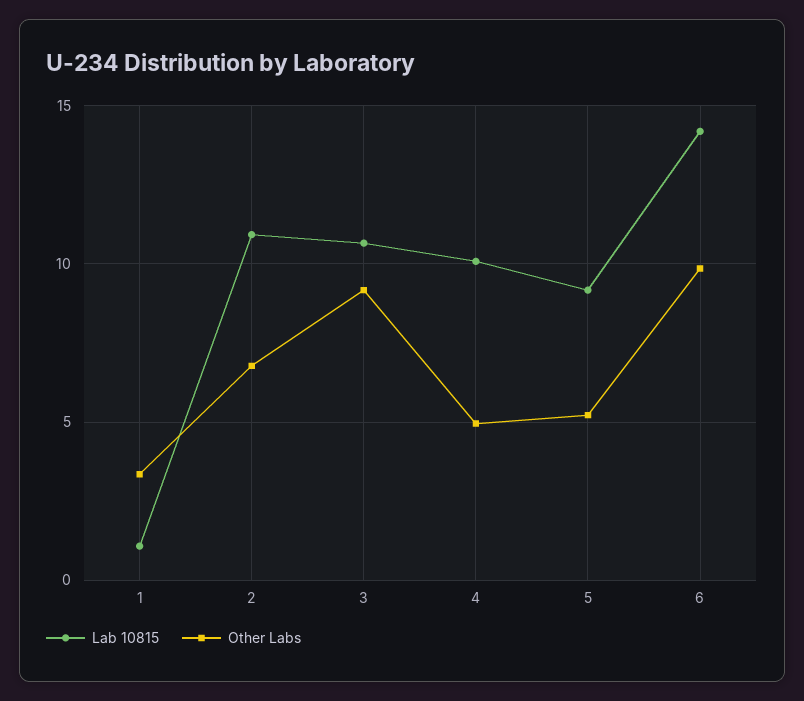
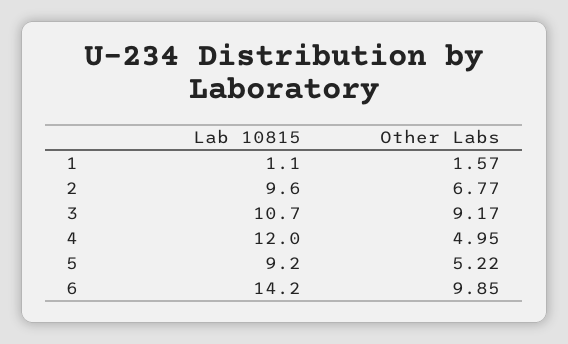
  {
    "Lab 10815": {
      "1": 1.1,
-     "2": 11,
+     "2": 9.6,
      "3": 10.7,
-     "4": 10,
+     "4": 12,
      "5": 9.2,
      "6": 14.2
    },
    "Other Labs": {
-     "1": 3.5,
+     "1": 1.57,
      "2": 6.77,
      "3": 9.17,
      "4": 4.95,
      "5": 5.22,
      "6": 9.85
    }
  }

